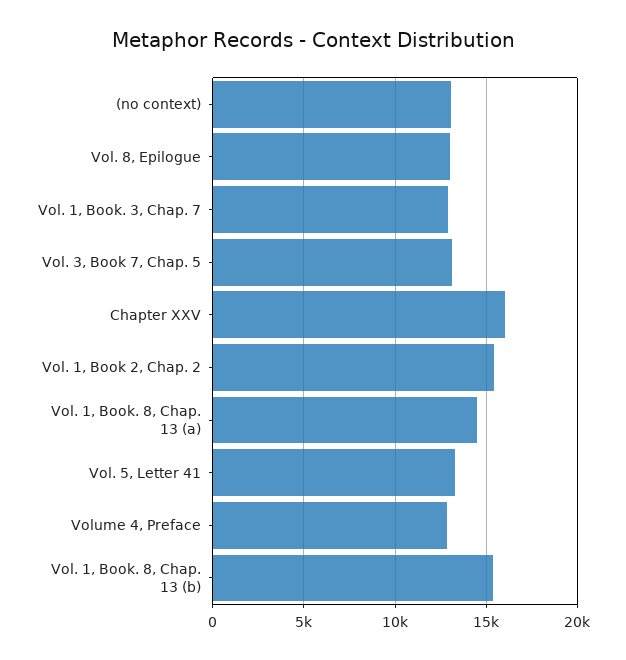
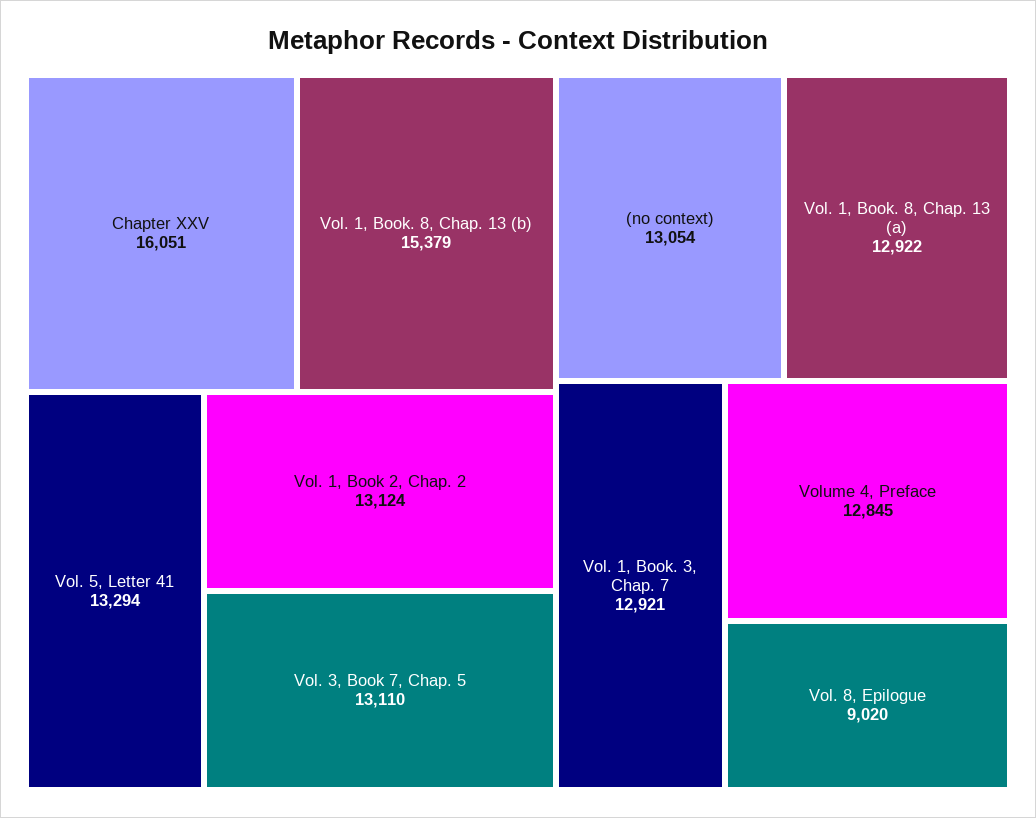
  {
    "(no context)": 13054,
-   "Vol. 8, Epilogue": 13000,
+   "Vol. 8, Epilogue": 9020,
    "Vol. 1, Book. 3, Chap. 7": 12921,
    "Vol. 3, Book 7, Chap. 5": 13110,
    "Chapter XXV": 16051,
-   "Vol. 1, Book 2, Chap. 2": 15500,
+   "Vol. 1, Book 2, Chap. 2": 13124,
-   "Vol. 1, Book. 8, Chap. 13 (a)": 14500,
+   "Vol. 1, Book. 8, Chap. 13 (a)": 12922,
    "Vol. 5, Letter 41": 13294,
    "Volume 4, Preface": 12845,
    "Vol. 1, Book. 8, Chap. 13 (b)": 15379
  }

